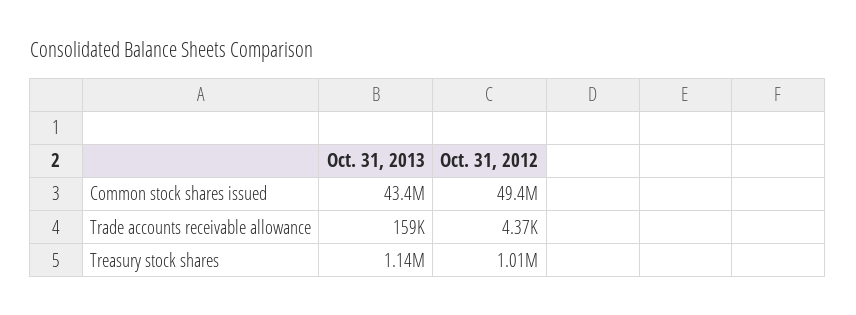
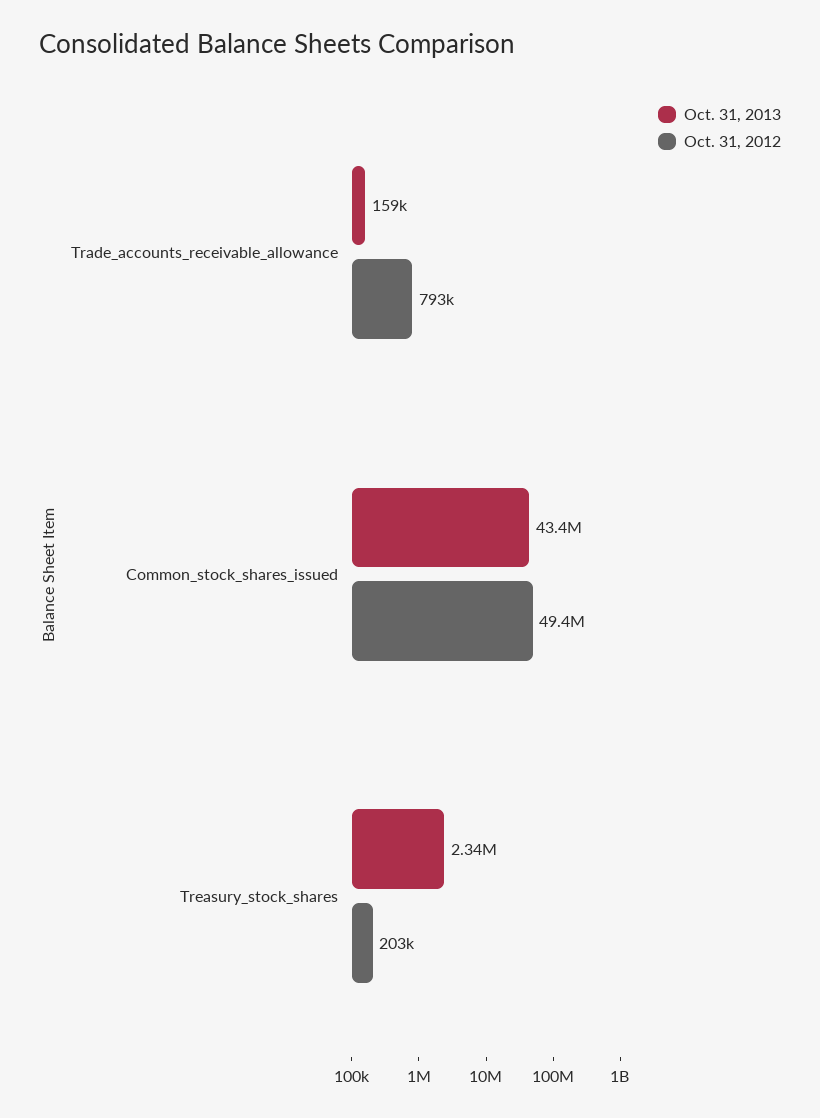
  {
    "Oct. 31, 2013": {
      "Common stock shares issued": 43400000,
      "Trade accounts receivable allowance": 159000,
-     "Treasury stock shares": 1140000
+     "Treasury stock shares": 2340000
    },
    "Oct. 31, 2012": {
      "Common stock shares issued": 49400000,
-     "Trade accounts receivable allowance": 4370,
+     "Trade accounts receivable allowance": 793000,
-     "Treasury stock shares": 1010000
+     "Treasury stock shares": 203000
    }
  }

